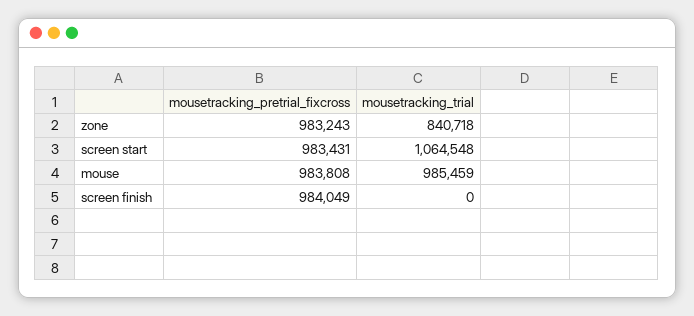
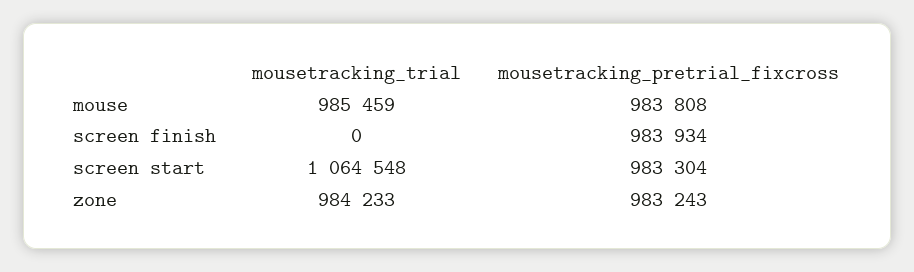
  {
    "mousetracking_pretrial_fixcross": {
      "zone": 983243,
-     "screen start": 983431,
+     "screen start": 983304,
      "mouse": 983808,
-     "screen finish": 984049
+     "screen finish": 983934
    },
    "mousetracking_trial": {
-     "zone": 840718,
+     "zone": 984233,
      "screen start": 1064548,
      "mouse": 985459,
      "screen finish": 0
    }
  }

